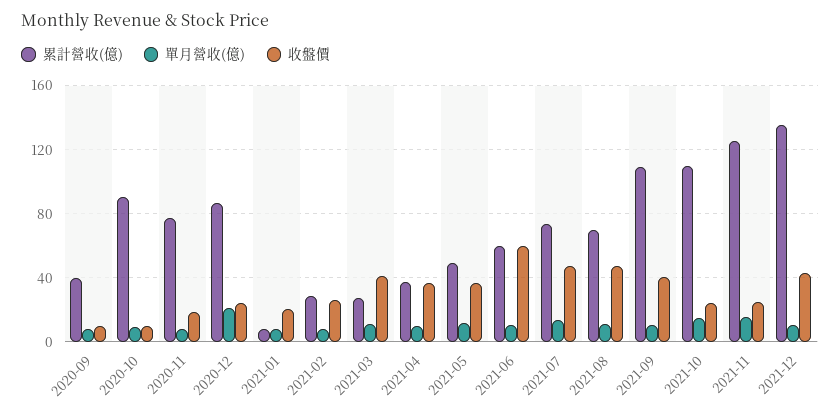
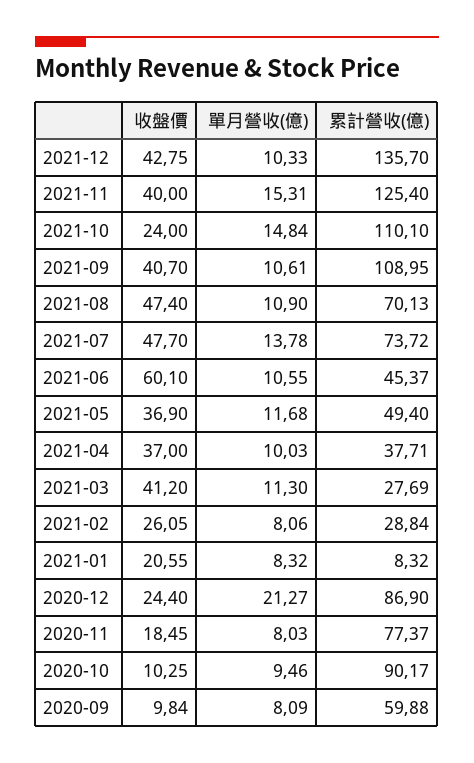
  {
    "累計營收(億)": {
-     "2020-09": 40,
+     "2020-09": 59.88,
      "2020-10": 90.17,
      "2020-11": 77.37,
      "2020-12": 86.9,
      "2021-01": 8.32,
      "2021-02": 28.84,
      "2021-03": 27.69,
      "2021-04": 37.71,
      "2021-05": 49.4,
-     "2021-06": 60,
+     "2021-06": 45.37,
      "2021-07": 73.72,
      "2021-08": 70.13,
      "2021-09": 108.95,
      "2021-10": 110.1,
      "2021-11": 125.4,
      "2021-12": 135.7
    },
    "單月營收(億)": {
      "2020-09": 8.09,
      "2020-10": 9.46,
      "2020-11": 8.03,
      "2020-12": 21.27,
      "2021-01": 8.32,
      "2021-02": 8.06,
      "2021-03": 11.3,
      "2021-04": 10.03,
      "2021-05": 11.68,
      "2021-06": 10.55,
      "2021-07": 13.78,
      "2021-08": 10.9,
      "2021-09": 10.61,
      "2021-10": 14.84,
      "2021-11": 15.31,
      "2021-12": 10.33
    },
    "收盤價": {
      "2020-09": 9.84,
      "2020-10": 10.25,
      "2020-11": 18.45,
      "2020-12": 24.4,
      "2021-01": 20.55,
      "2021-02": 26.05,
      "2021-03": 41.2,
      "2021-04": 37,
      "2021-05": 36.9,
      "2021-06": 60.1,
      "2021-07": 47.7,
      "2021-08": 47.4,
      "2021-09": 40.7,
      "2021-10": 24,
-     "2021-11": 25,
+     "2021-11": 40,
      "2021-12": 42.75
    }
  }

